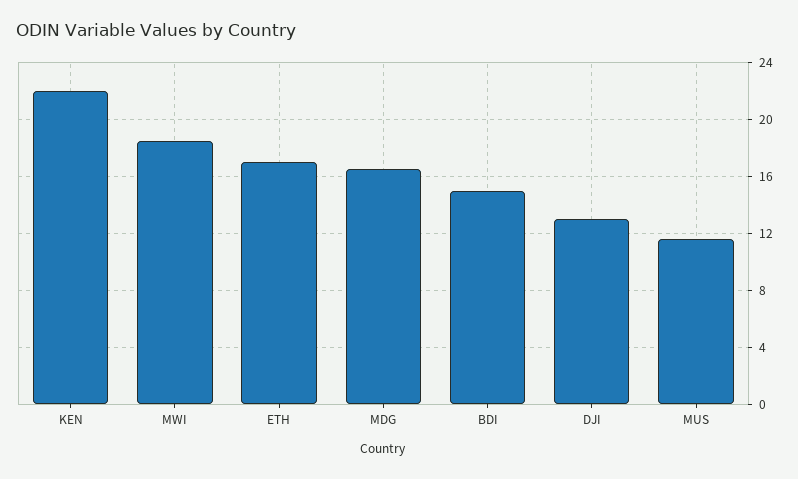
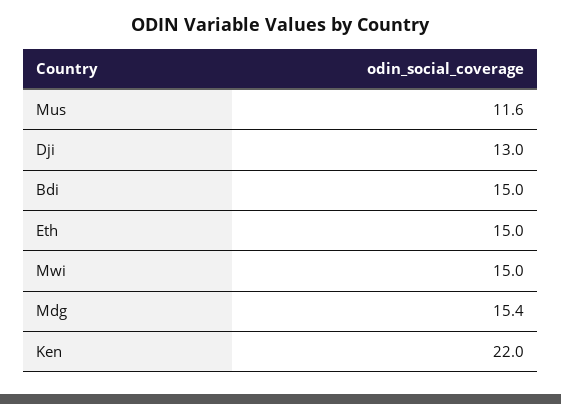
  {
    "KEN": 22,
-   "MWI": 18.5,
+   "MWI": 15,
-   "ETH": 17,
+   "ETH": 15,
-   "MDG": 16.5,
+   "MDG": 15.4,
    "BDI": 15,
    "DJI": 13,
    "MUS": 11.6
  }

